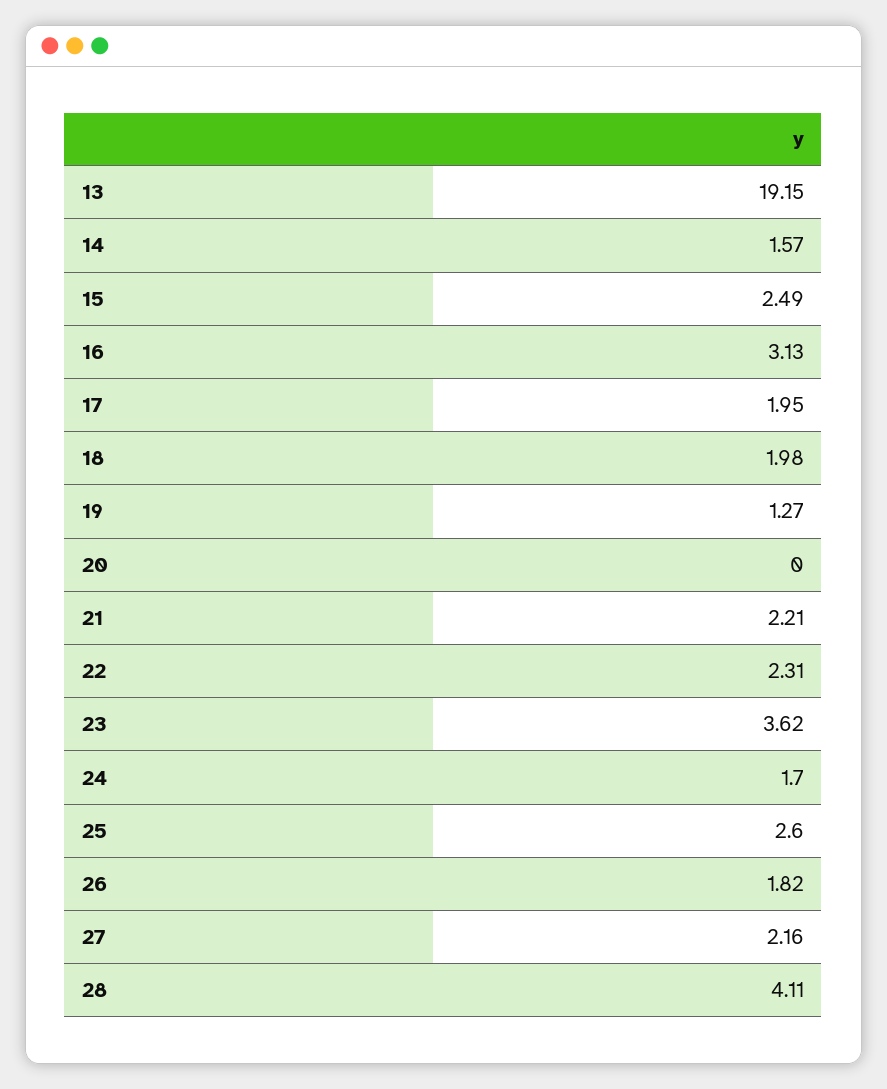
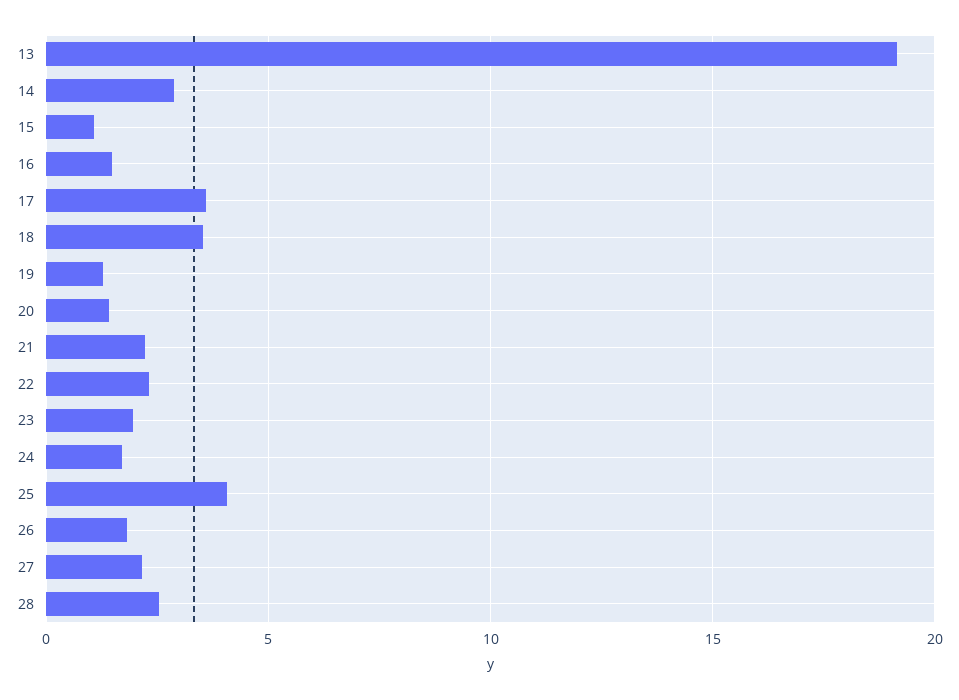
  {
    "13": 19.15,
-   "14": 1.57,
+   "14": 3,
-   "15": 2.49,
+   "15": 1,
-   "16": 3.13,
+   "16": 1.5,
-   "17": 1.95,
+   "17": 3.5,
-   "18": 1.98,
+   "18": 3.5,
    "19": 1.27,
-   "20": 0,
+   "20": 1.5,
    "21": 2.21,
    "22": 2.31,
-   "23": 3.62,
+   "23": 2,
    "24": 1.7,
-   "25": 2.6,
+   "25": 4,
    "26": 1.82,
    "27": 2.16,
-   "28": 4.11
+   "28": 2.5
  }

